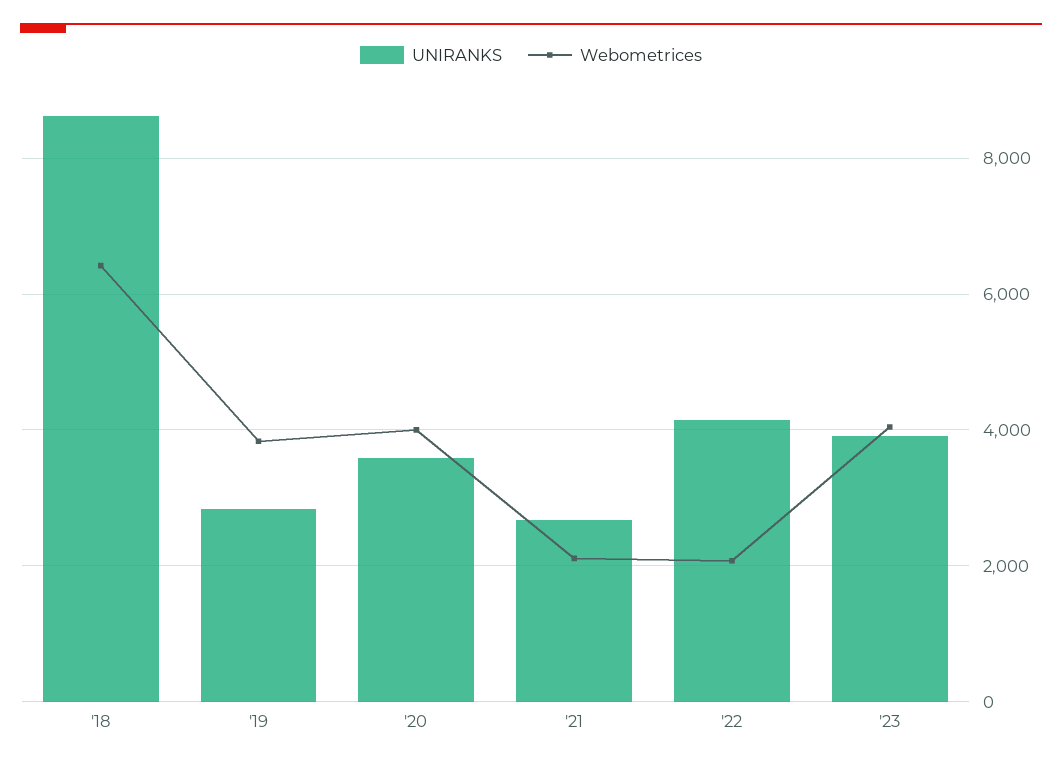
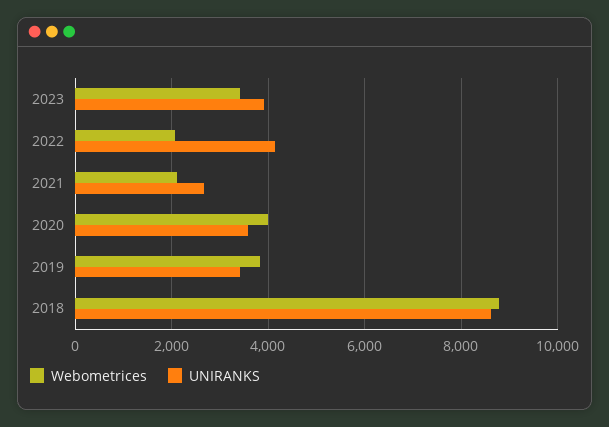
  {
    "UNIRANKS": {
      "'18": 8600,
-     "'19": 2800,
+     "'19": 3400,
      "'20": 3600,
      "'21": 2600,
      "'22": 4200,
      "'23": 4000
    },
    "Webometrices": {
-     "'18": 6400,
+     "'18": 8800,
      "'19": 3800,
      "'20": 4000,
      "'21": 2200,
      "'22": 2000,
-     "'23": 4000
+     "'23": 3400
    }
  }

